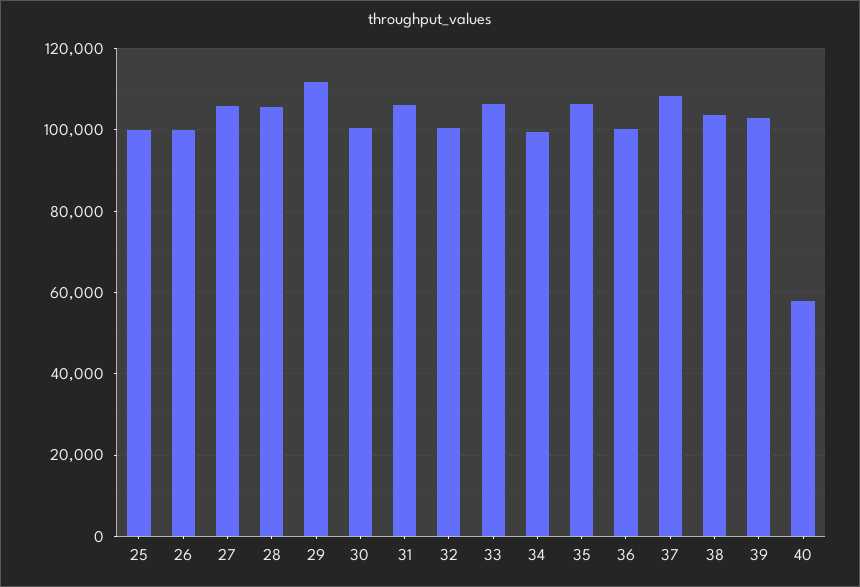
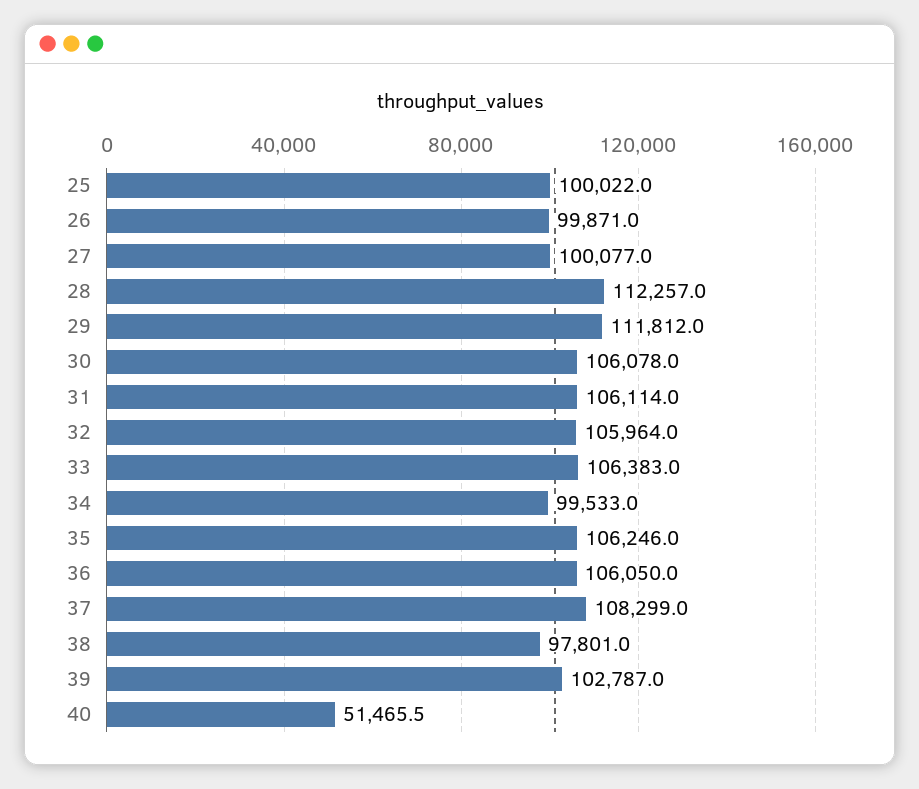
  {
    "25": 100022,
    "26": 99871,
-   "27": 106000,
+   "27": 100077,
-   "28": 106000,
+   "28": 112257,
    "29": 111812,
-   "30": 100000,
+   "30": 106078,
    "31": 106114,
-   "32": 100000,
+   "32": 105964,
    "33": 106383,
    "34": 99533,
    "35": 106246,
-   "36": 100000,
+   "36": 106050,
    "37": 108299,
-   "38": 104000,
+   "38": 97801,
    "39": 102787,
-   "40": 58000
+   "40": 51465.5
  }

